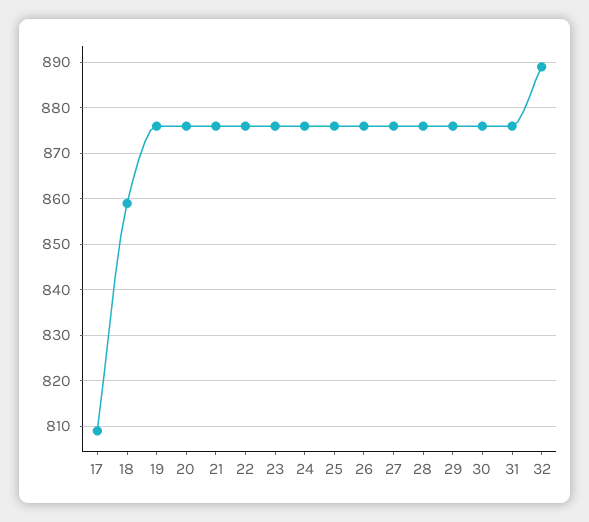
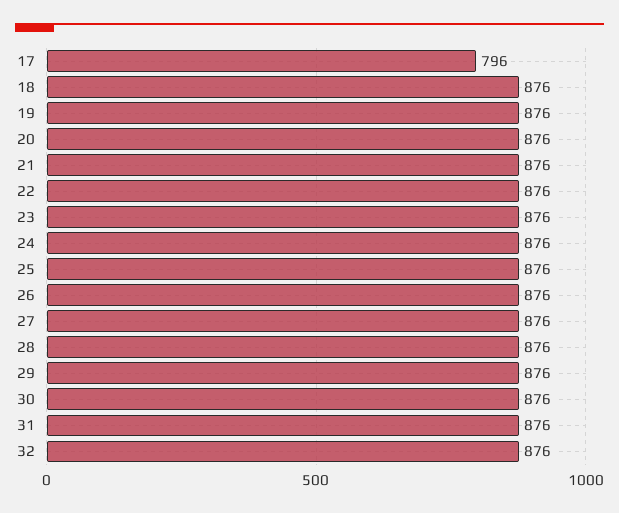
  {
-   "17": 810,
+   "17": 796,
-   "18": 860,
+   "18": 876,
    "19": 876,
    "20": 876,
    "21": 876,
    "22": 876,
    "23": 876,
    "24": 876,
    "25": 876,
    "26": 876,
    "27": 876,
    "28": 876,
    "29": 876,
    "30": 876,
    "31": 876,
-   "32": 890
+   "32": 876
  }

